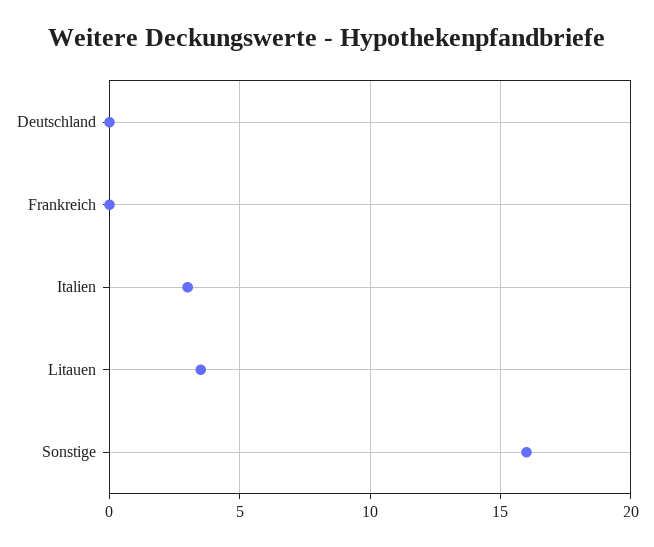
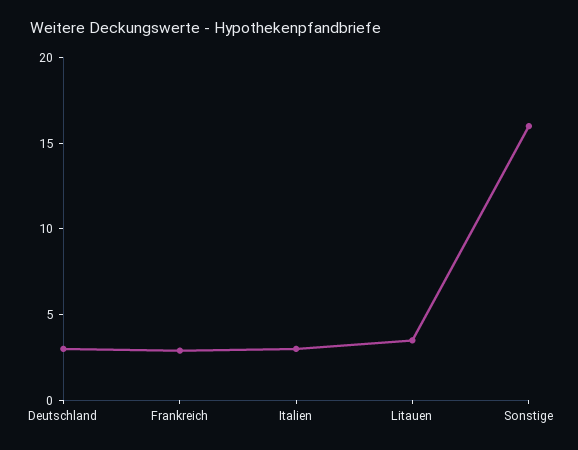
  {
-   "Deutschland": 0,
+   "Deutschland": 3,
-   "Frankreich": 0,
+   "Frankreich": 3,
    "Italien": 3,
    "Litauen": 3.5,
    "Sonstige": 16
  }

